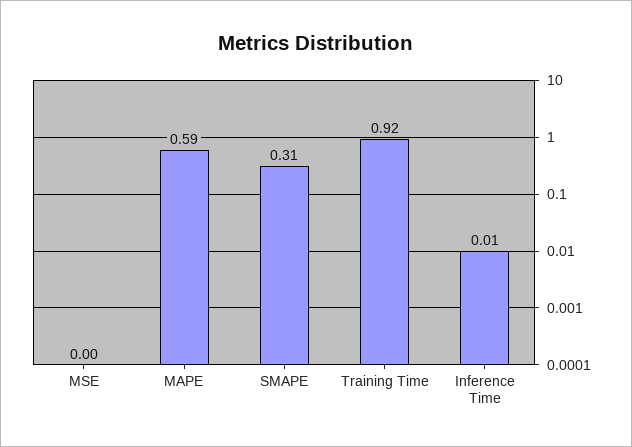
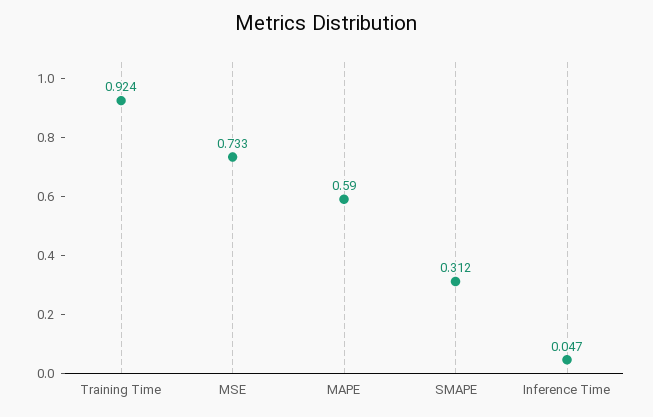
  {
-   "MSE": 0,
+   "MSE": 0.733,
    "MAPE": 0.59,
    "SMAPE": 0.312,
    "Training Time": 0.924,
-   "Inference Time": 0.01
+   "Inference Time": 0.047
  }

